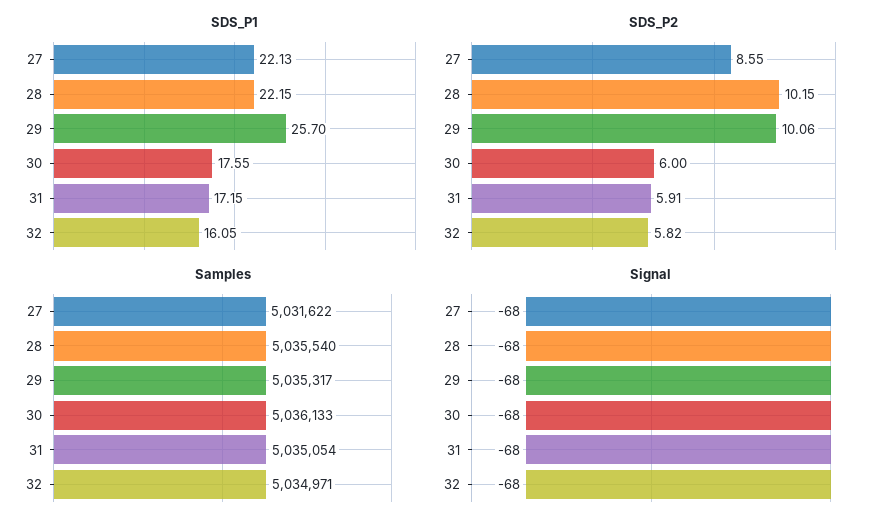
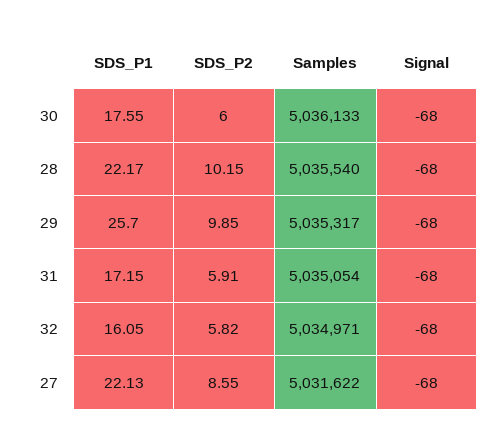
  {
    "SDS_P1": {
      "27": 22.13,
-     "28": 22.15,
+     "28": 22.17,
      "29": 25.7,
      "30": 17.55,
      "31": 17.15,
      "32": 16.05
    },
    "SDS_P2": {
      "27": 8.55,
      "28": 10.15,
-     "29": 10.06,
+     "29": 9.85,
      "30": 6,
      "31": 5.91,
      "32": 5.82
    },
    "Samples": {
      "27": 5031622,
      "28": 5035540,
      "29": 5035317,
      "30": 5036133,
      "31": 5035054,
      "32": 5034971
    },
    "Signal": {
      "27": -68,
      "28": -68,
      "29": -68,
      "30": -68,
      "31": -68,
      "32": -68
    }
  }

